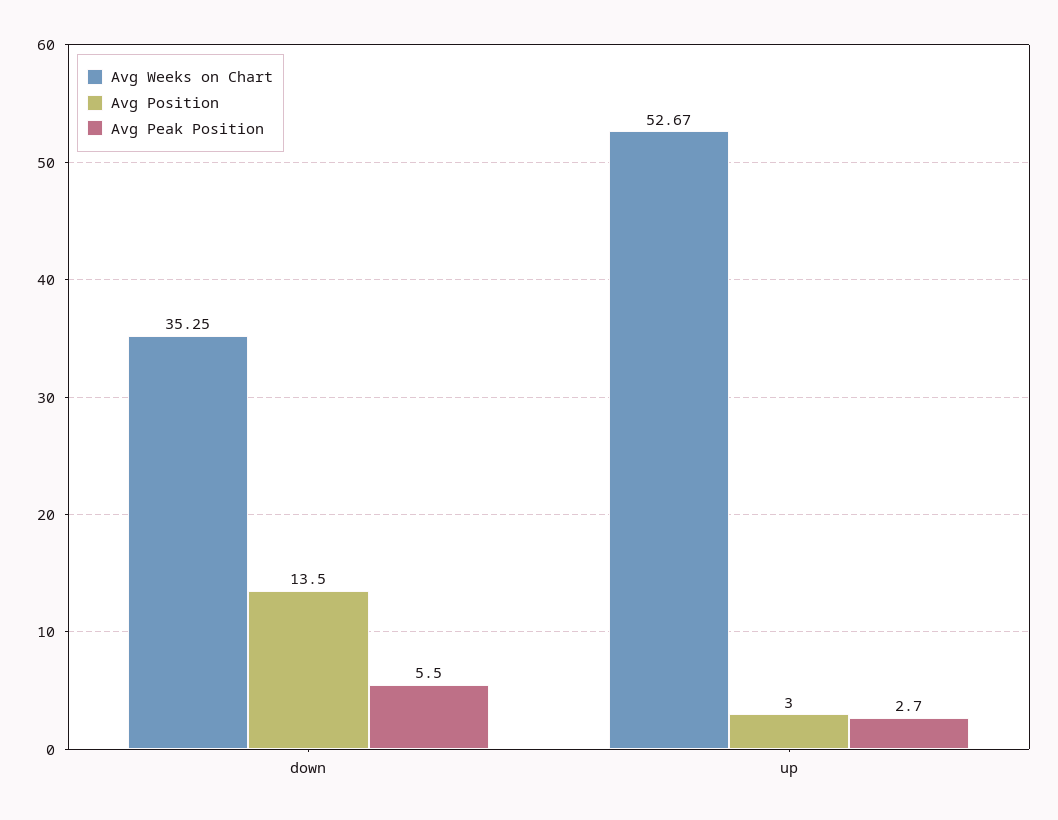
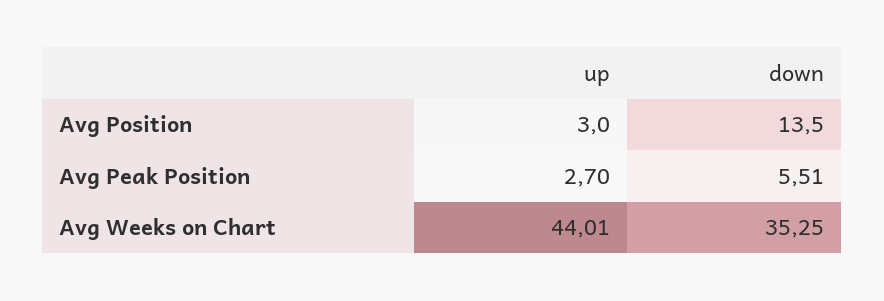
  {
    "Avg Weeks on Chart": {
      "down": 35.25,
-     "up": 52.67
+     "up": 44.01
    },
    "Avg Position": {
      "down": 13.5,
      "up": 3
    },
    "Avg Peak Position": {
-     "down": 5.5,
+     "down": 5.51,
      "up": 2.7
    }
  }

